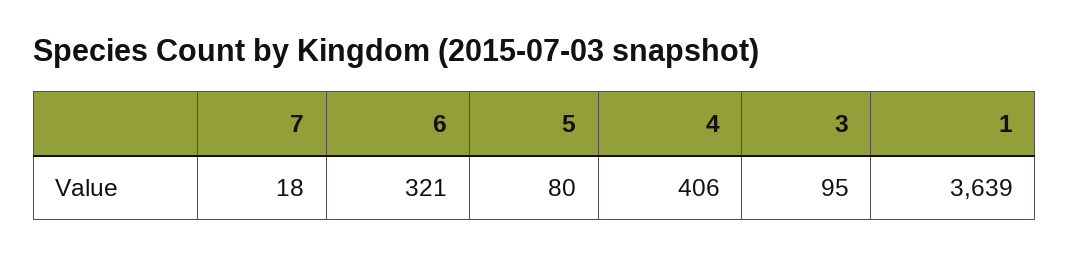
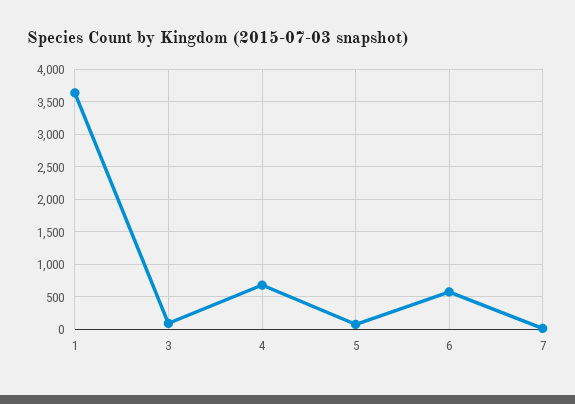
  {
    "7": 18,
-   "6": 321,
+   "6": 600,
    "5": 80,
-   "4": 406,
+   "4": 700,
    "3": 95,
    "1": 3639
  }

